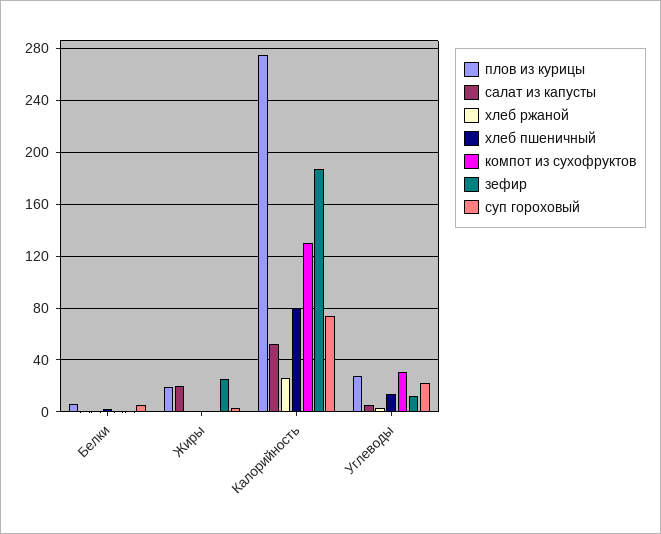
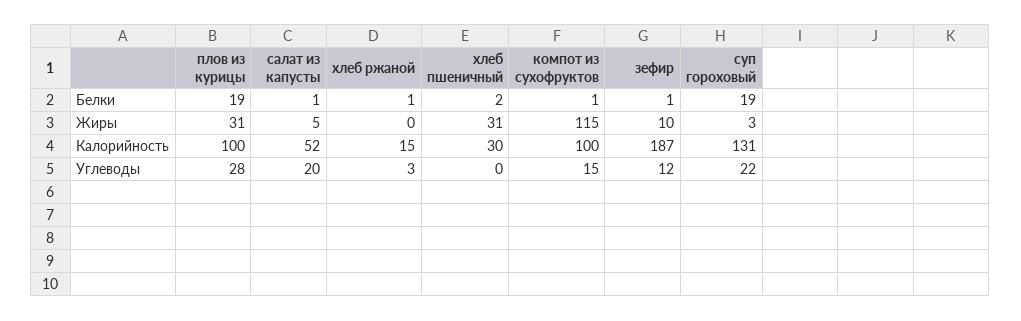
  {
    "плов из курицы": {
-     "Белки": 5,
+     "Белки": 19,
-     "Жиры": 20,
+     "Жиры": 31,
-     "Калорийность": 275,
+     "Калорийность": 100,
      "Углеводы": 28
    },
    "салат из капусты": {
      "Белки": 1,
-     "Жиры": 20,
+     "Жиры": 5,
      "Калорийность": 52,
-     "Углеводы": 5
+     "Углеводы": 20
    },
    "хлеб ржаной": {
      "Белки": 1,
      "Жиры": 0,
-     "Калорийность": 25,
+     "Калорийность": 15,
      "Углеводы": 3
    },
    "хлеб пшеничный": {
      "Белки": 2,
-     "Жиры": 0,
+     "Жиры": 31,
-     "Калорийность": 80,
+     "Калорийность": 30,
-     "Углеводы": 15
+     "Углеводы": 0
    },
    "компот из сухофруктов": {
      "Белки": 1,
-     "Жиры": 0,
+     "Жиры": 115,
-     "Калорийность": 130,
+     "Калорийность": 100,
-     "Углеводы": 30
+     "Углеводы": 15
    },
    "зефир": {
      "Белки": 1,
-     "Жиры": 25,
+     "Жиры": 10,
      "Калорийность": 187,
      "Углеводы": 12
    },
    "суп гороховый": {
-     "Белки": 5,
+     "Белки": 19,
      "Жиры": 3,
-     "Калорийность": 75,
+     "Калорийность": 131,
      "Углеводы": 22
    }
  }

